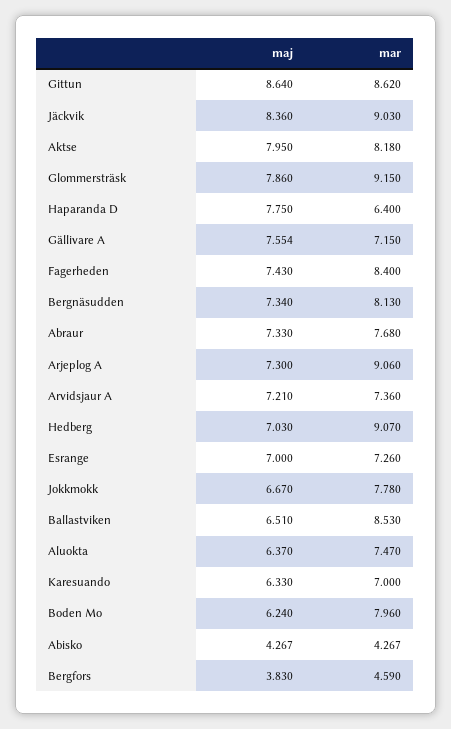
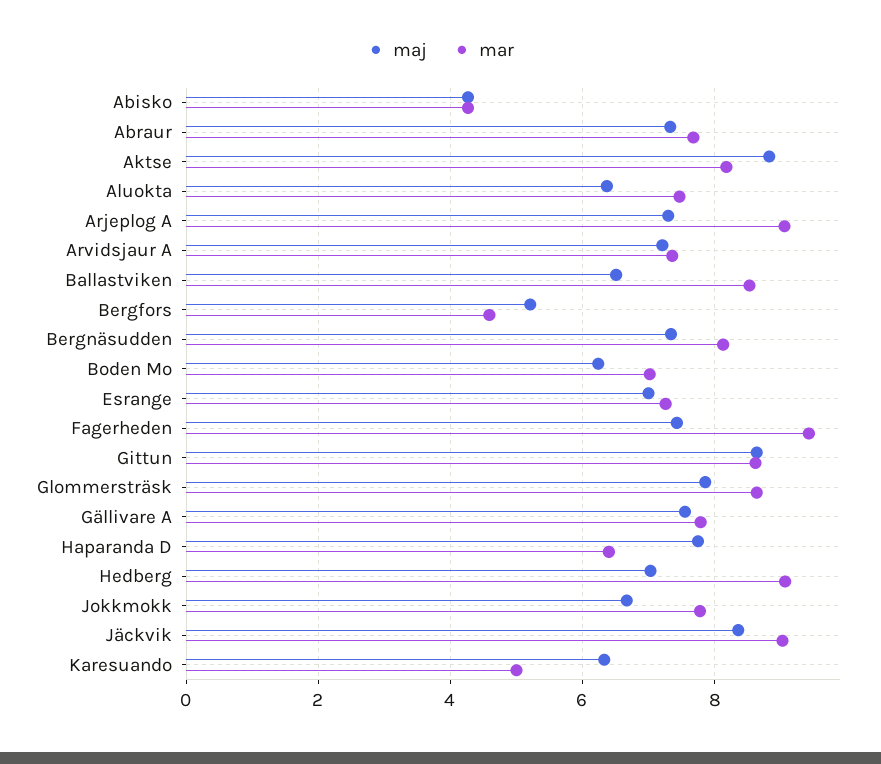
  {
    "maj": {
      "Gittun": 8.64,
      "Jäckvik": 8.36,
-     "Aktse": 7.95,
+     "Aktse": 8.8,
      "Glommersträsk": 7.86,
      "Haparanda D": 7.75,
      "Gällivare A": 7.554,
      "Fagerheden": 7.43,
      "Bergnäsudden": 7.34,
      "Abraur": 7.33,
      "Arjeplog A": 7.3,
      "Arvidsjaur A": 7.21,
      "Hedberg": 7.03,
      "Esrange": 7,
      "Jokkmokk": 6.67,
      "Ballastviken": 6.51,
      "Aluokta": 6.37,
      "Karesuando": 6.33,
      "Boden Mo": 6.24,
      "Abisko": 4.267,
-     "Bergfors": 3.83
+     "Bergfors": 5.2
    },
    "mar": {
      "Gittun": 8.62,
      "Jäckvik": 9.03,
      "Aktse": 8.18,
-     "Glommersträsk": 9.15,
+     "Glommersträsk": 8.6,
      "Haparanda D": 6.4,
-     "Gällivare A": 7.15,
+     "Gällivare A": 7.8,
-     "Fagerheden": 8.4,
+     "Fagerheden": 9.4,
      "Bergnäsudden": 8.13,
      "Abraur": 7.68,
      "Arjeplog A": 9.06,
      "Arvidsjaur A": 7.36,
      "Hedberg": 9.07,
      "Esrange": 7.26,
      "Jokkmokk": 7.78,
      "Ballastviken": 8.53,
      "Aluokta": 7.47,
-     "Karesuando": 7,
+     "Karesuando": 5,
-     "Boden Mo": 7.96,
+     "Boden Mo": 7,
      "Abisko": 4.267,
      "Bergfors": 4.59
    }
  }

